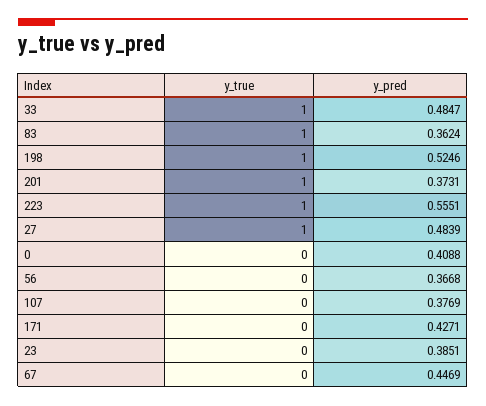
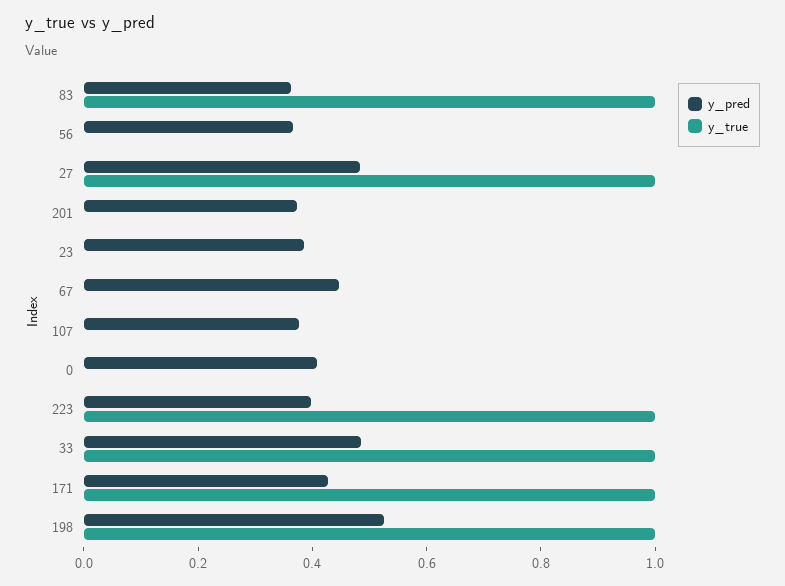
  {
    "y_true": {
      "33": 1,
      "83": 1,
      "198": 1,
-     "201": 1,
+     "201": 0,
      "223": 1,
      "27": 1,
      "0": 0,
      "56": 0,
      "107": 0,
-     "171": 0,
+     "171": 1,
      "23": 0,
      "67": 0
    },
    "y_pred": {
      "33": 0.4847,
      "83": 0.3624,
      "198": 0.5246,
      "201": 0.3731,
-     "223": 0.5551,
+     "223": 0.4,
      "27": 0.4839,
      "0": 0.4088,
      "56": 0.3668,
      "107": 0.3769,
      "171": 0.4271,
      "23": 0.3851,
      "67": 0.4469
    }
  }

